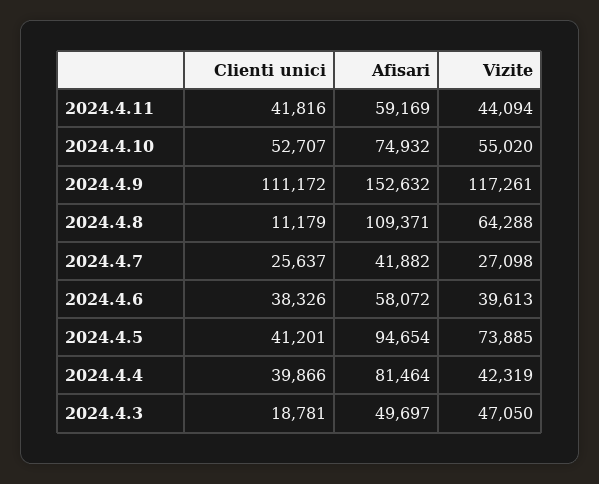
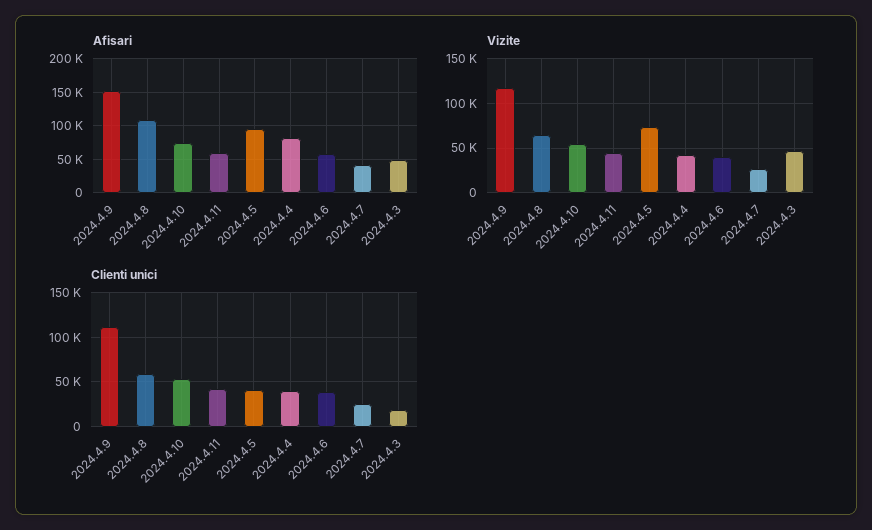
  {
    "Clienti unici": {
      "2024.4.11": 41816,
      "2024.4.10": 52707,
      "2024.4.9": 111172,
-     "2024.4.8": 11179,
+     "2024.4.8": 60000,
      "2024.4.7": 25637,
      "2024.4.6": 38326,
      "2024.4.5": 41201,
      "2024.4.4": 39866,
      "2024.4.3": 18781
    },
    "Afisari": {
      "2024.4.11": 59169,
      "2024.4.10": 74932,
      "2024.4.9": 152632,
      "2024.4.8": 109371,
      "2024.4.7": 41882,
      "2024.4.6": 58072,
      "2024.4.5": 94654,
      "2024.4.4": 81464,
      "2024.4.3": 49697
    },
    "Vizite": {
      "2024.4.11": 44094,
      "2024.4.10": 55020,
      "2024.4.9": 117261,
      "2024.4.8": 64288,
      "2024.4.7": 27098,
      "2024.4.6": 39613,
      "2024.4.5": 73885,
      "2024.4.4": 42319,
      "2024.4.3": 47050
    }
  }

